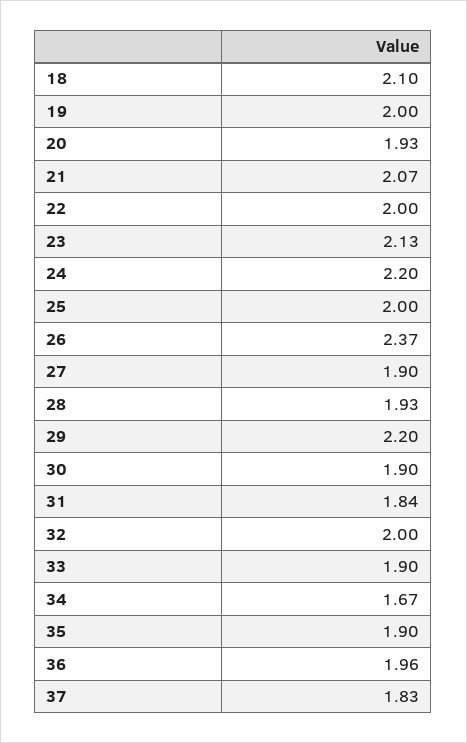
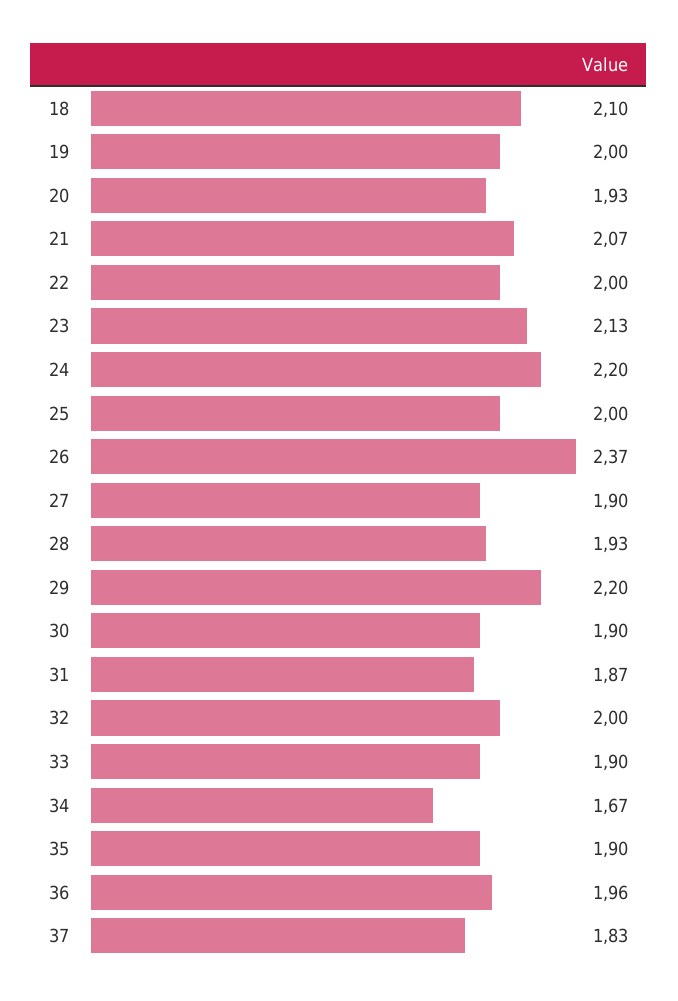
  {
    "18": 2.1,
    "19": 2,
    "20": 1.93,
    "21": 2.07,
    "22": 2,
    "23": 2.13,
    "24": 2.2,
    "25": 2,
    "26": 2.37,
    "27": 1.9,
    "28": 1.93,
    "29": 2.2,
    "30": 1.9,
-   "31": 1.84,
+   "31": 1.87,
    "32": 2,
    "33": 1.9,
    "34": 1.67,
    "35": 1.9,
    "36": 1.96,
    "37": 1.83
  }

